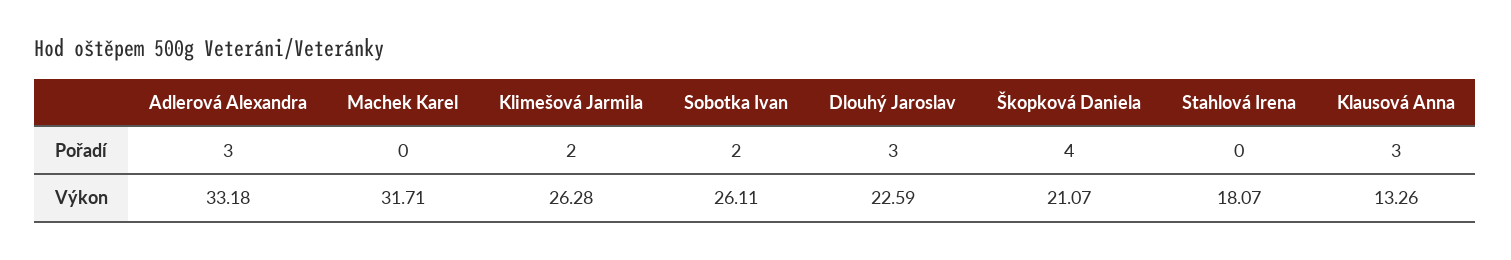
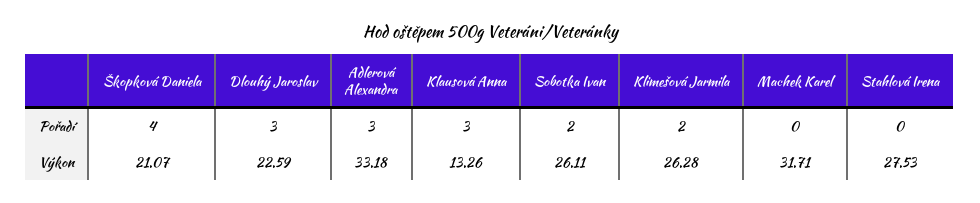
  {
    "Adlerová Alexandra": {
      "Pořadí": 3,
      "Výkon": 33.18
    },
    "Machek Karel": {
      "Pořadí": 0,
      "Výkon": 31.71
    },
    "Klimešová Jarmila": {
      "Pořadí": 2,
      "Výkon": 26.28
    },
    "Sobotka Ivan": {
      "Pořadí": 2,
      "Výkon": 26.11
    },
    "Dlouhý Jaroslav": {
      "Pořadí": 3,
      "Výkon": 22.59
    },
    "Škopková Daniela": {
      "Pořadí": 4,
      "Výkon": 21.07
    },
    "Stahlová Irena": {
      "Pořadí": 0,
-     "Výkon": 18.07
+     "Výkon": 27.53
    },
    "Klausová Anna": {
      "Pořadí": 3,
      "Výkon": 13.26
    }
  }

